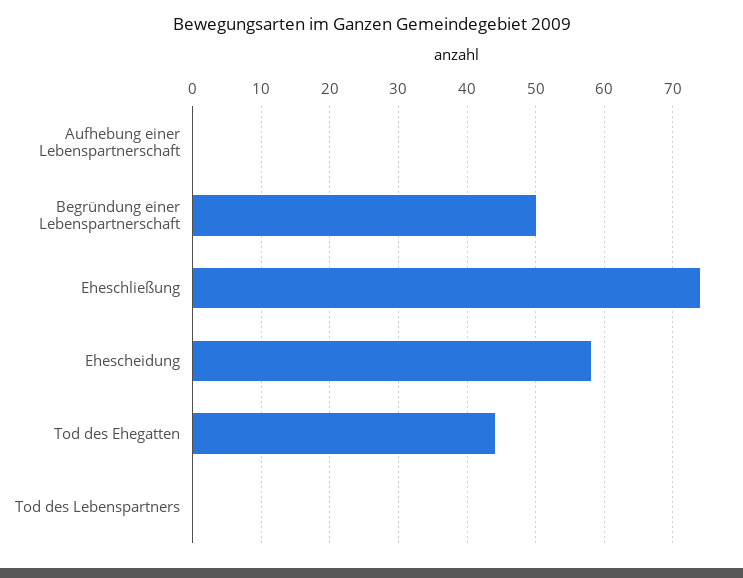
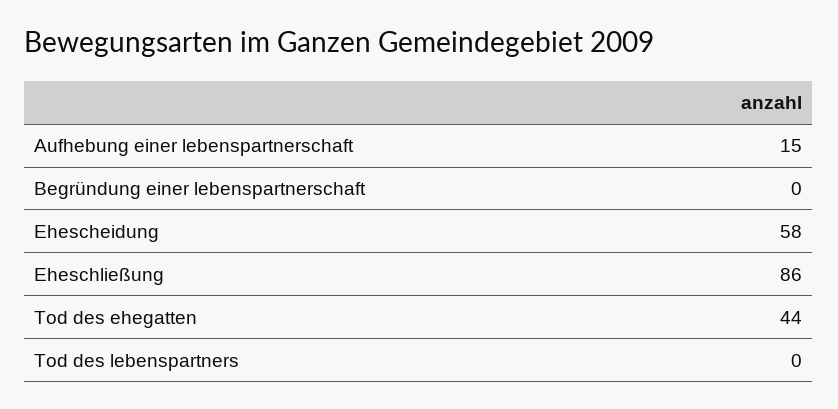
  {
-   "Aufhebung einer Lebenspartnerschaft": 0,
+   "Aufhebung einer Lebenspartnerschaft": 15,
-   "Begründung einer Lebenspartnerschaft": 50,
+   "Begründung einer Lebenspartnerschaft": 0,
-   "Eheschließung": 74,
+   "Eheschließung": 86,
    "Ehescheidung": 58,
    "Tod des Ehegatten": 44,
    "Tod des Lebenspartners": 0
  }

